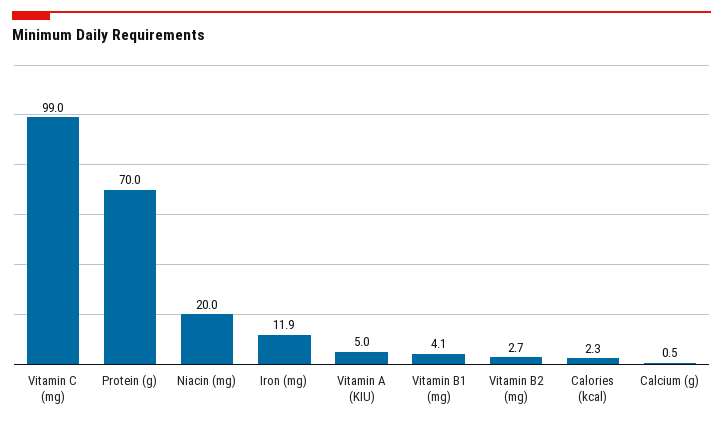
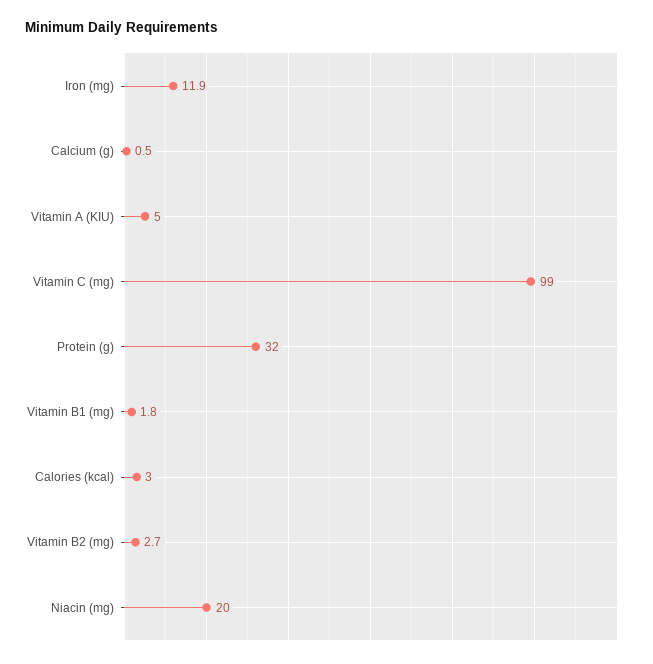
  {
    "Vitamin C (mg)": 99,
-   "Protein (g)": 70,
+   "Protein (g)": 32,
    "Niacin (mg)": 20,
    "Iron (mg)": 11.9,
    "Vitamin A (KIU)": 5,
-   "Vitamin B1 (mg)": 4.1,
+   "Vitamin B1 (mg)": 1.8,
    "Vitamin B2 (mg)": 2.7,
-   "Calories (kcal)": 2.3,
+   "Calories (kcal)": 3,
    "Calcium (g)": 0.5
  }

